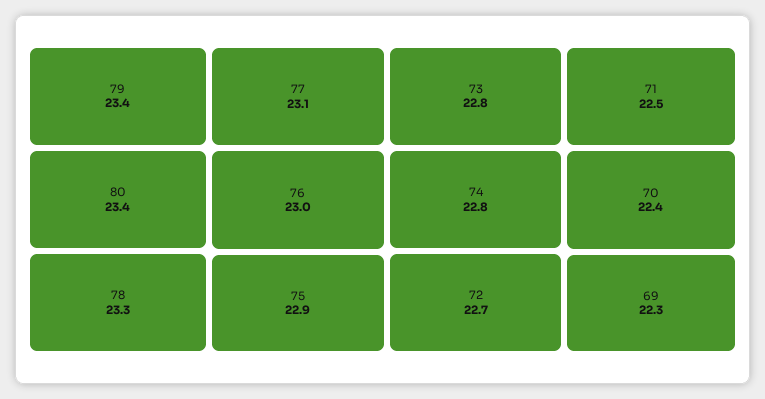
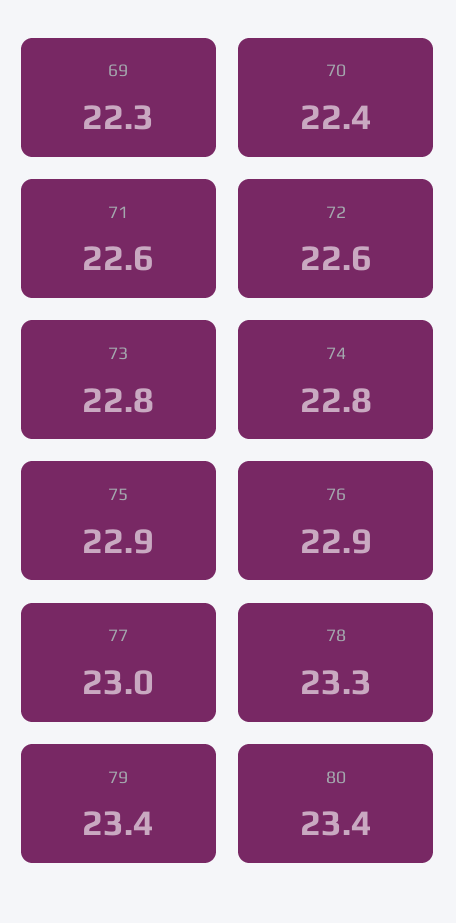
  {
    "79": 23.4,
    "80": 23.4,
    "78": 23.3,
-   "77": 23.1,
+   "77": 23,
-   "76": 23,
+   "76": 22.9,
    "75": 22.9,
    "73": 22.8,
    "74": 22.8,
-   "72": 22.7,
+   "72": 22.6,
-   "71": 22.5,
+   "71": 22.6,
    "70": 22.4,
    "69": 22.3
  }

